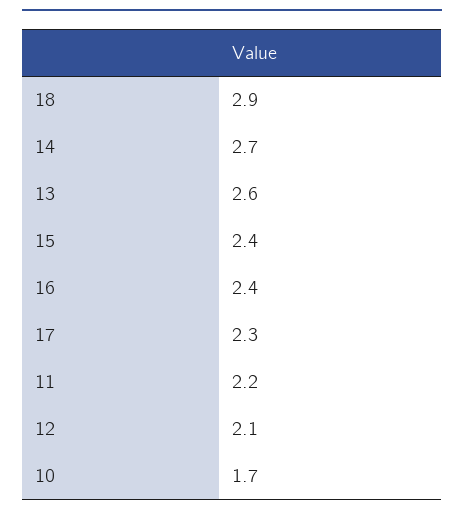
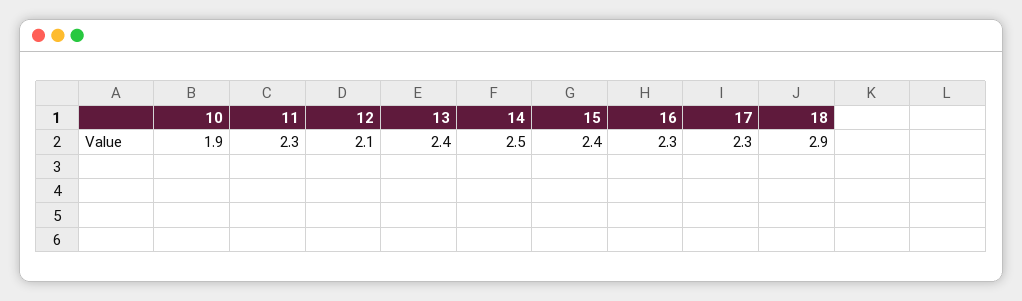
  {
    "18": 2.9,
-   "14": 2.7,
+   "14": 2.5,
-   "13": 2.6,
+   "13": 2.4,
    "15": 2.4,
-   "16": 2.4,
+   "16": 2.3,
    "17": 2.3,
-   "11": 2.2,
+   "11": 2.3,
    "12": 2.1,
-   "10": 1.7
+   "10": 1.9
  }

